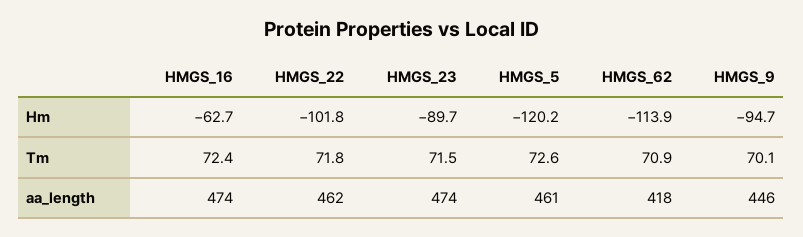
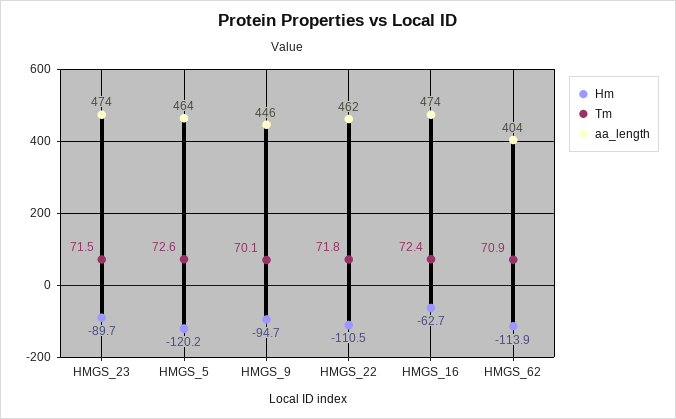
  {
    "Hm": {
      "HMGS_16": -62.7,
-     "HMGS_22": -101.8,
+     "HMGS_22": -110.5,
      "HMGS_23": -89.7,
      "HMGS_5": -120.2,
      "HMGS_62": -113.9,
      "HMGS_9": -94.7
    },
    "Tm": {
      "HMGS_16": 72.4,
      "HMGS_22": 71.8,
      "HMGS_23": 71.5,
      "HMGS_5": 72.6,
      "HMGS_62": 70.9,
      "HMGS_9": 70.1
    },
    "aa_length": {
      "HMGS_16": 474,
      "HMGS_22": 462,
      "HMGS_23": 474,
-     "HMGS_5": 461,
+     "HMGS_5": 464,
-     "HMGS_62": 418,
+     "HMGS_62": 404,
      "HMGS_9": 446
    }
  }

